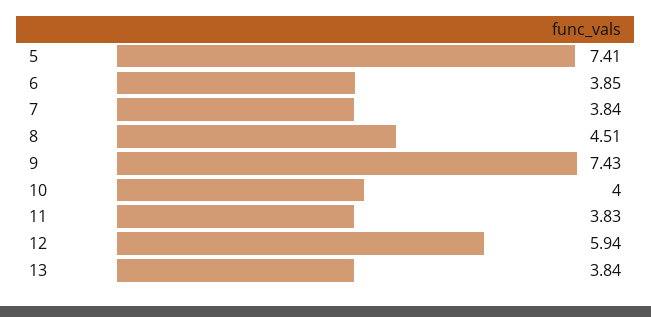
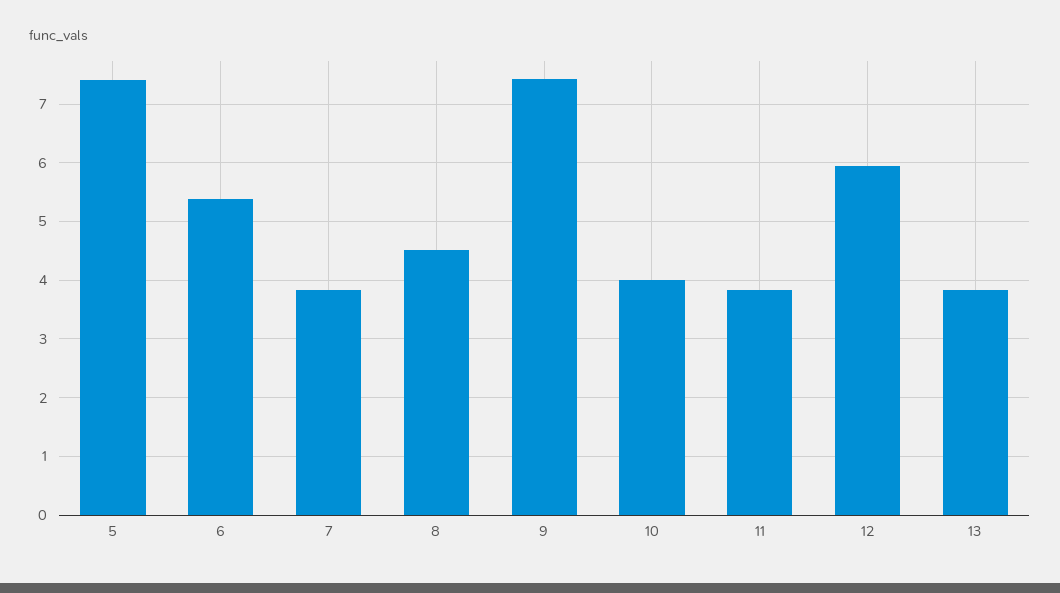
  {
    "5": 7.41,
-   "6": 3.85,
+   "6": 5.4,
    "7": 3.84,
    "8": 4.51,
    "9": 7.43,
    "10": 4,
    "11": 3.83,
    "12": 5.94,
    "13": 3.84
  }

